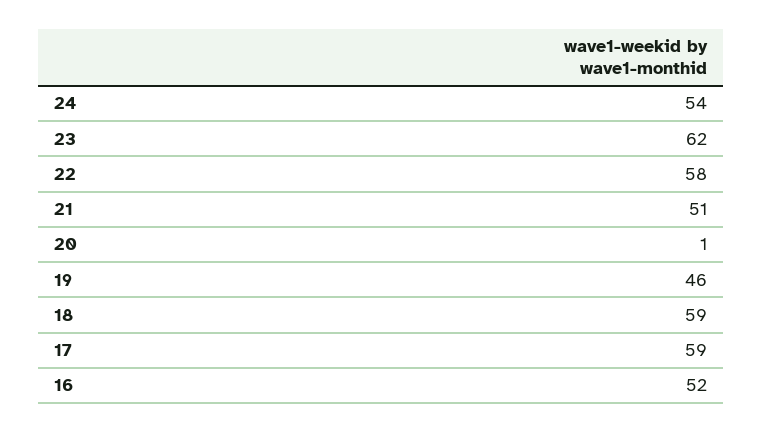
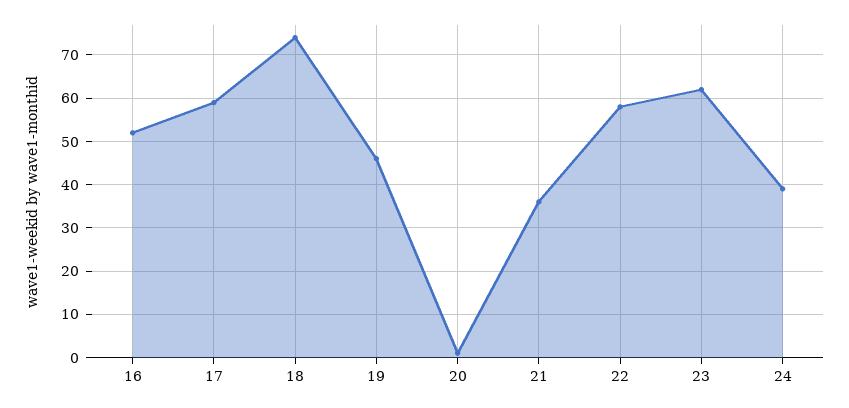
  {
-   "24": 54,
+   "24": 40,
    "23": 62,
    "22": 58,
-   "21": 51,
+   "21": 35,
    "20": 1,
    "19": 46,
-   "18": 59,
+   "18": 75,
    "17": 59,
    "16": 52
  }

